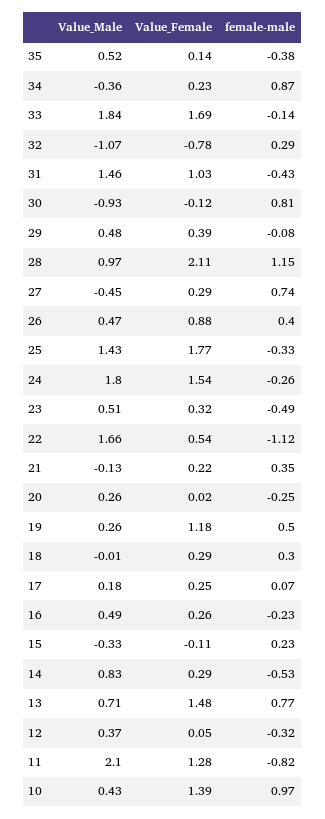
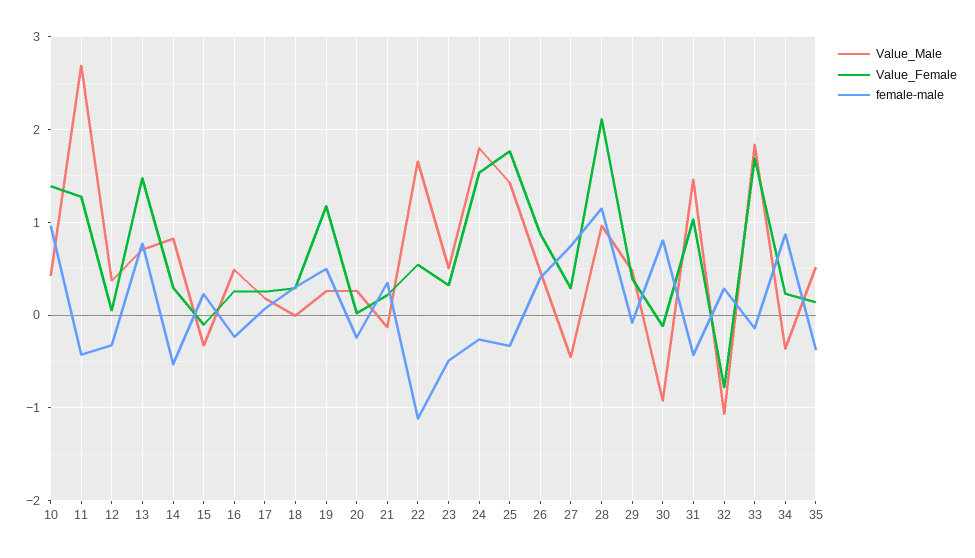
  {
    "Value_Male": {
      "35": 0.52,
      "34": -0.36,
      "33": 1.84,
      "32": -1.07,
      "31": 1.46,
      "30": -0.93,
      "29": 0.48,
      "28": 0.97,
      "27": -0.45,
      "26": 0.47,
      "25": 1.43,
      "24": 1.8,
      "23": 0.51,
      "22": 1.66,
      "21": -0.13,
      "20": 0.26,
      "19": 0.26,
      "18": -0.01,
      "17": 0.18,
      "16": 0.49,
      "15": -0.33,
      "14": 0.83,
      "13": 0.71,
      "12": 0.37,
-     "11": 2.1,
+     "11": 2.7,
      "10": 0.43
    },
    "Value_Female": {
      "35": 0.14,
      "34": 0.23,
      "33": 1.69,
      "32": -0.78,
      "31": 1.03,
      "30": -0.12,
      "29": 0.39,
      "28": 2.11,
      "27": 0.29,
      "26": 0.88,
      "25": 1.77,
      "24": 1.54,
      "23": 0.32,
      "22": 0.54,
      "21": 0.22,
      "20": 0.02,
      "19": 1.18,
      "18": 0.29,
      "17": 0.25,
      "16": 0.26,
      "15": -0.11,
      "14": 0.29,
      "13": 1.48,
      "12": 0.05,
      "11": 1.28,
      "10": 1.39
    },
    "female-male": {
      "35": -0.38,
      "34": 0.87,
      "33": -0.14,
      "32": 0.29,
      "31": -0.43,
      "30": 0.81,
      "29": -0.08,
      "28": 1.15,
      "27": 0.74,
      "26": 0.4,
      "25": -0.33,
      "24": -0.26,
      "23": -0.49,
      "22": -1.12,
      "21": 0.35,
      "20": -0.25,
      "19": 0.5,
      "18": 0.3,
      "17": 0.07,
      "16": -0.23,
      "15": 0.23,
      "14": -0.53,
      "13": 0.77,
      "12": -0.32,
-     "11": -0.82,
+     "11": -0.4,
      "10": 0.97
    }
  }

